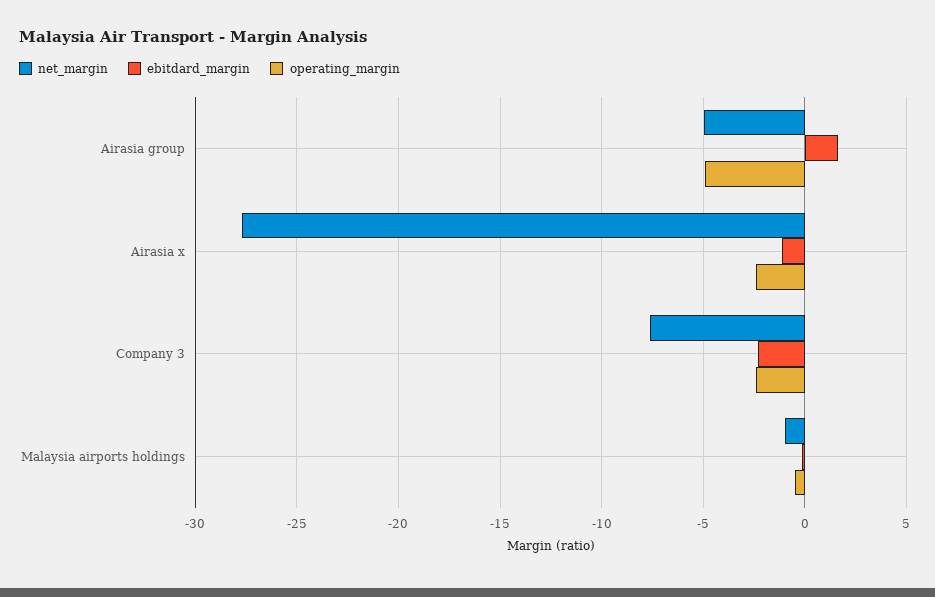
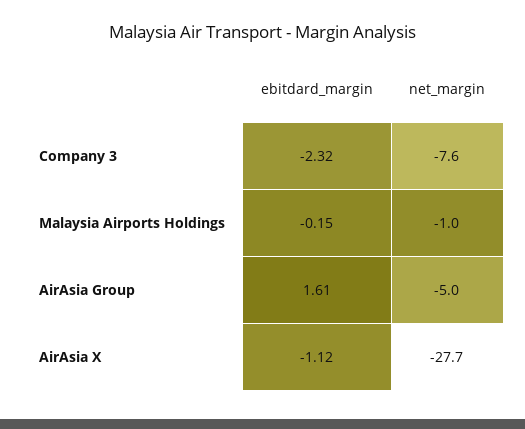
  {
    "net_margin": {
      "Airasia group": -5,
      "Airasia x": -27.7,
      "Company 3": -7.6,
      "Malaysia airports holdings": -1
    },
    "ebitdard_margin": {
      "Airasia group": 1.61,
      "Airasia x": -1.12,
      "Company 3": -2.32,
      "Malaysia airports holdings": -0.15
-   },
+   }
-   "operating_margin": {
-     "Airasia group": -5,
-     "Airasia x": -2.5,
-     "Company 3": -2.5,
-     "Malaysia airports holdings": -0.5
-   }
  }

